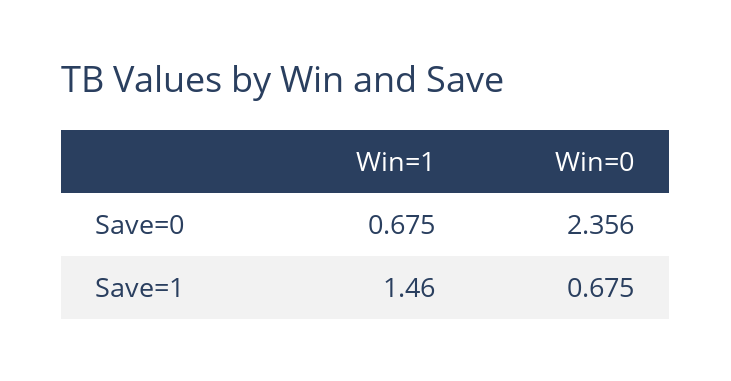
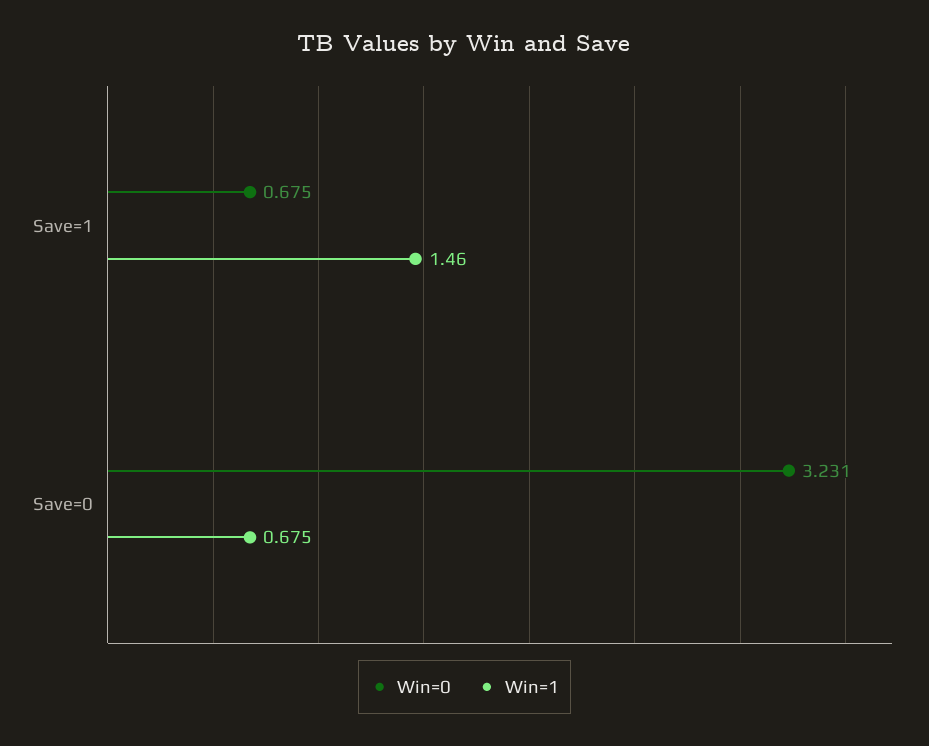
  {
    "Win=1": {
      "Save=0": 0.675,
      "Save=1": 1.46
    },
    "Win=0": {
-     "Save=0": 2.356,
+     "Save=0": 3.231,
      "Save=1": 0.675
    }
  }

